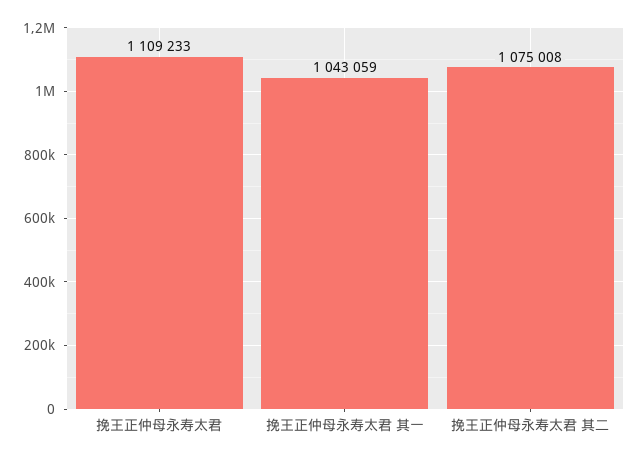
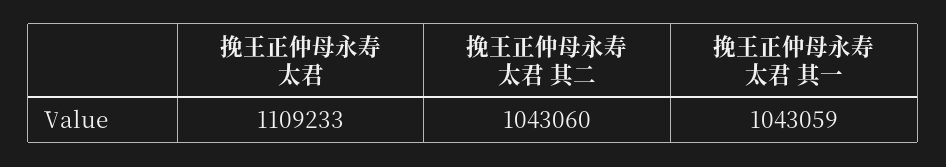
  {
    "挽王正仲母永寿太君": 1109233,
    "挽王正仲母永寿太君 其一": 1043059,
-   "挽王正仲母永寿太君 其二": 1075008
+   "挽王正仲母永寿太君 其二": 1043060
  }

